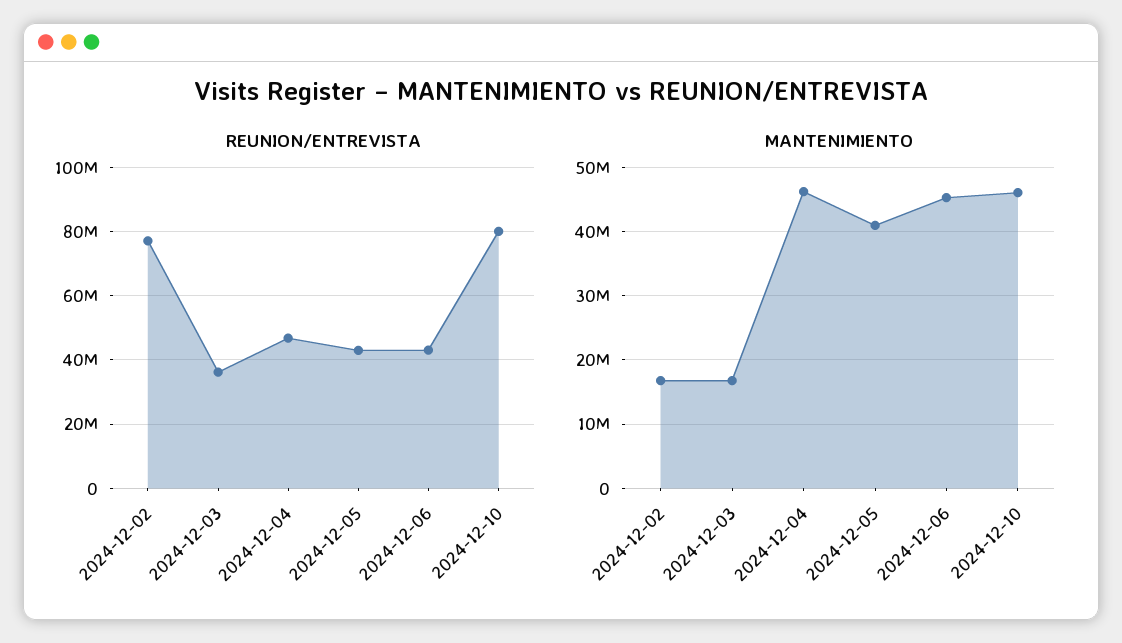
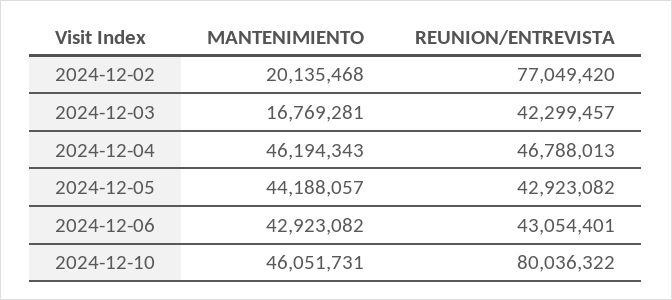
  {
    "REUNION/ENTREVISTA": {
      "2024-12-02": 77049420,
-     "2024-12-03": 36000000,
+     "2024-12-03": 42299457,
      "2024-12-04": 46788013,
      "2024-12-05": 42923082,
      "2024-12-06": 43054401,
      "2024-12-10": 80036322
    },
    "MANTENIMIENTO": {
-     "2024-12-02": 17000000,
+     "2024-12-02": 20135468,
      "2024-12-03": 16769281,
      "2024-12-04": 46194343,
-     "2024-12-05": 41000000,
+     "2024-12-05": 44188057,
-     "2024-12-06": 45000000,
+     "2024-12-06": 42923082,
      "2024-12-10": 46051731
    }
  }

